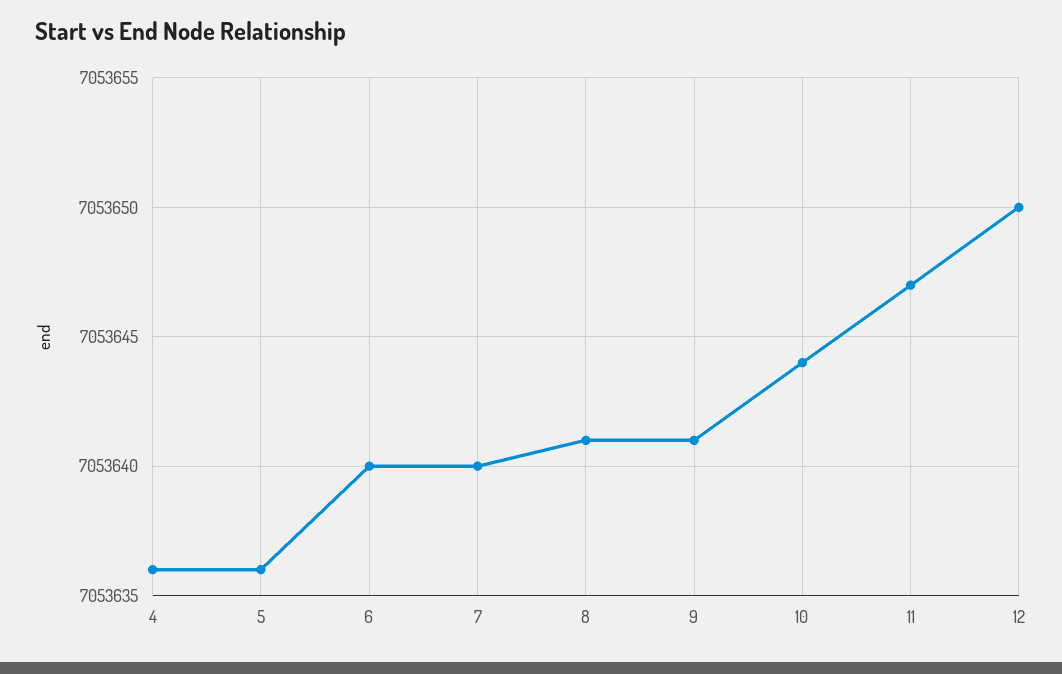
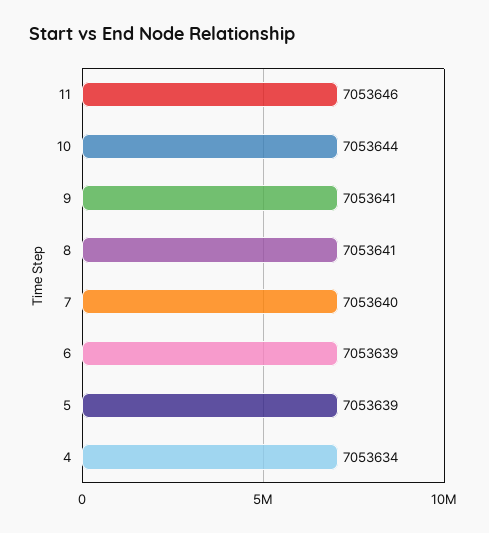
  {
-   "4": 7053636,
+   "4": 7053634,
-   "5": 7053636,
+   "5": 7053639,
-   "6": 7053640,
+   "6": 7053639,
    "7": 7053640,
    "8": 7053641,
    "9": 7053641,
    "10": 7053644,
-   "11": 7053647,
+   "11": 7053646
-   "12": 7053650
  }

